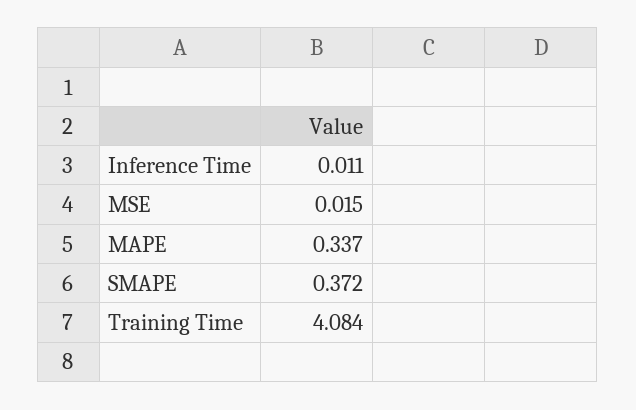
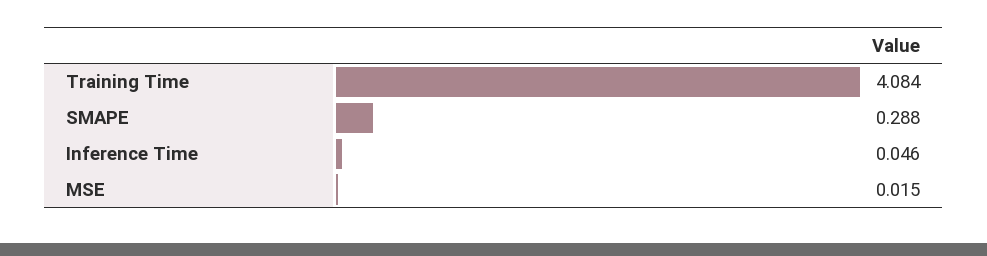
  {
-   "Inference Time": 0.011,
+   "Inference Time": 0.046,
    "MSE": 0.015,
-   "MAPE": 0.337,
-   "SMAPE": 0.372,
+   "SMAPE": 0.288,
    "Training Time": 4.084
  }

